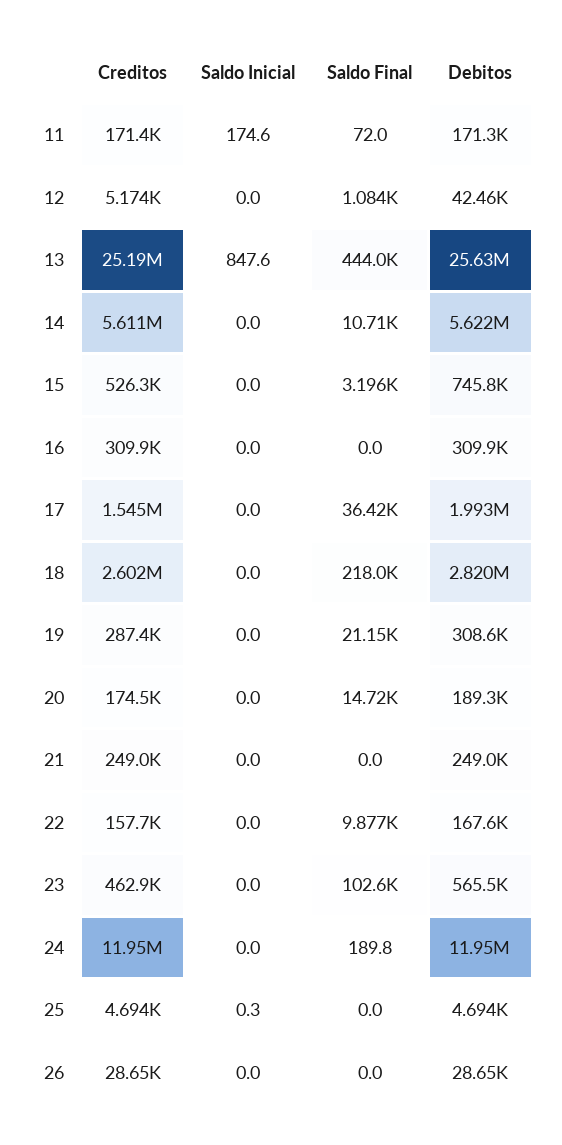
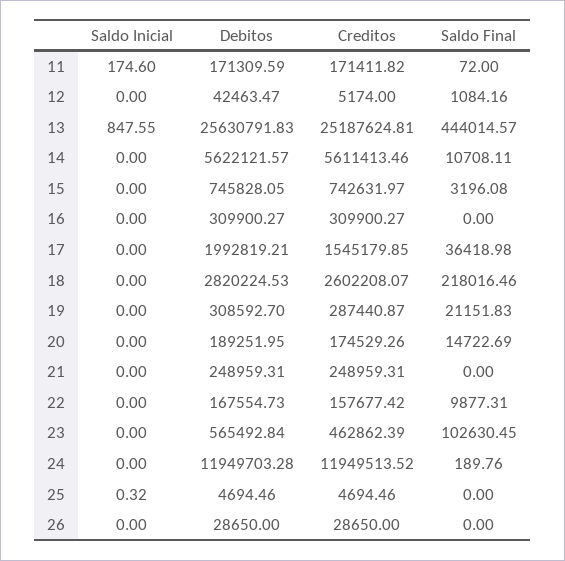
  {
    "Creditos": {
      "11": 171411.82,
      "12": 5174,
      "13": 25187624.81,
      "14": 5611413.46,
-     "15": 526300,
+     "15": 742631.97,
      "16": 309900.27,
      "17": 1545179.85,
      "18": 2602208.07,
      "19": 287440.87,
      "20": 174529.26,
      "21": 248959.31,
      "22": 157677.42,
      "23": 462862.39,
      "24": 11949513.52,
      "25": 4694.46,
      "26": 28650
    },
    "Saldo Inicial": {
      "11": 174.6,
      "12": 0,
      "13": 847.55,
      "14": 0,
      "15": 0,
      "16": 0,
      "17": 0,
      "18": 0,
      "19": 0,
      "20": 0,
      "21": 0,
      "22": 0,
      "23": 0,
      "24": 0,
      "25": 0.32,
      "26": 0
    },
    "Saldo Final": {
      "11": 72,
      "12": 1084.16,
      "13": 444014.57,
      "14": 10708.11,
      "15": 3196.08,
      "16": 0,
      "17": 36418.98,
      "18": 218016.46,
      "19": 21151.83,
      "20": 14722.69,
      "21": 0,
      "22": 9877.31,
      "23": 102630.45,
      "24": 189.76,
      "25": 0,
      "26": 0
    },
    "Debitos": {
      "11": 171309.59,
      "12": 42463.47,
      "13": 25630791.83,
      "14": 5622121.57,
      "15": 745828.05,
      "16": 309900.27,
      "17": 1992819.21,
      "18": 2820224.53,
      "19": 308592.7,
      "20": 189251.95,
      "21": 248959.31,
      "22": 167554.73,
      "23": 565492.84,
      "24": 11949703.28,
      "25": 4694.46,
      "26": 28650
    }
  }

